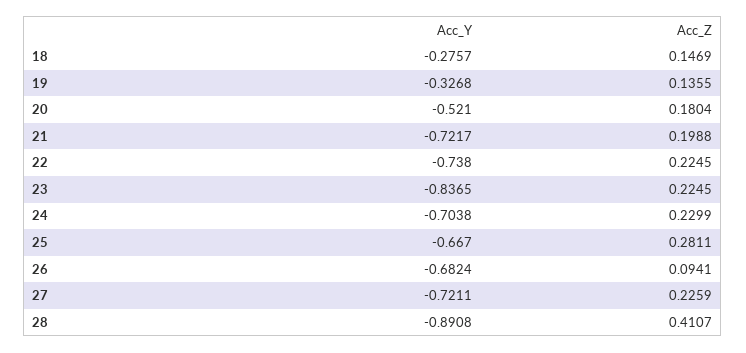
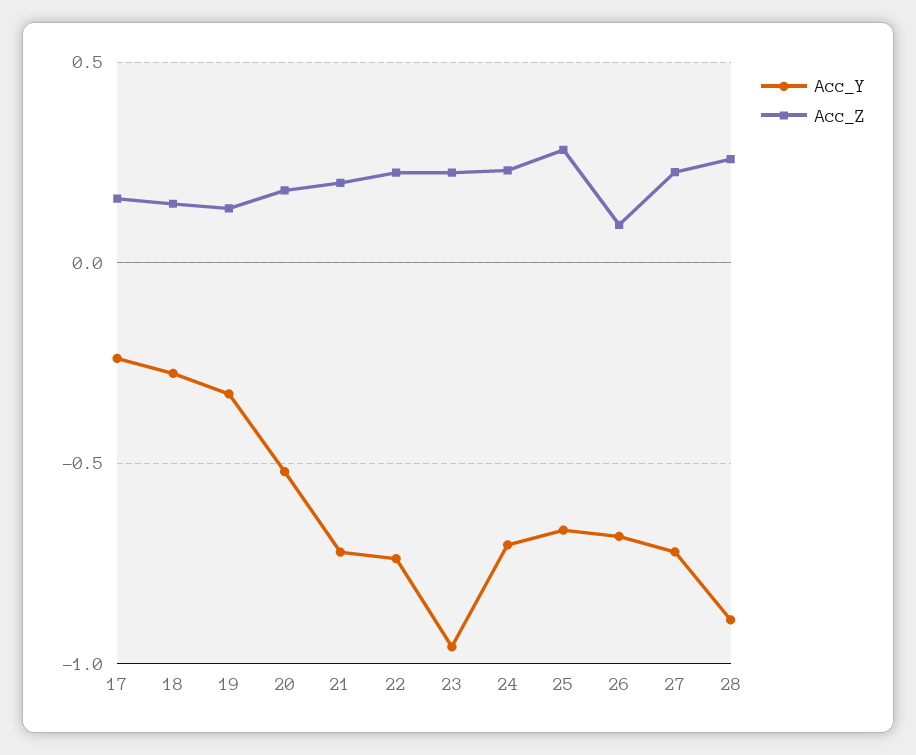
  {
    "Acc_Y": {
      "18": -0.2757,
      "19": -0.3268,
      "20": -0.521,
      "21": -0.7217,
      "22": -0.738,
-     "23": -0.8365,
+     "23": -0.95,
      "24": -0.7038,
      "25": -0.667,
      "26": -0.6824,
      "27": -0.7211,
-     "28": -0.8908
+     "28": -0.8908,
+     "17": -0.25
    },
    "Acc_Z": {
      "18": 0.1469,
      "19": 0.1355,
      "20": 0.1804,
      "21": 0.1988,
      "22": 0.2245,
      "23": 0.2245,
      "24": 0.2299,
      "25": 0.2811,
      "26": 0.0941,
      "27": 0.2259,
-     "28": 0.4107
+     "28": 0.25,
+     "17": 0.15
    }
  }

